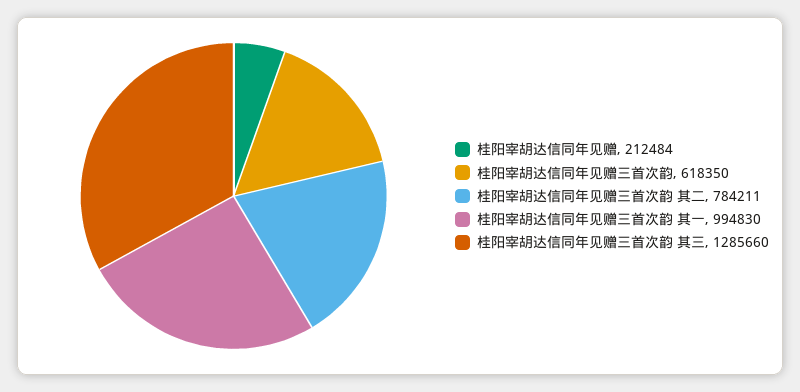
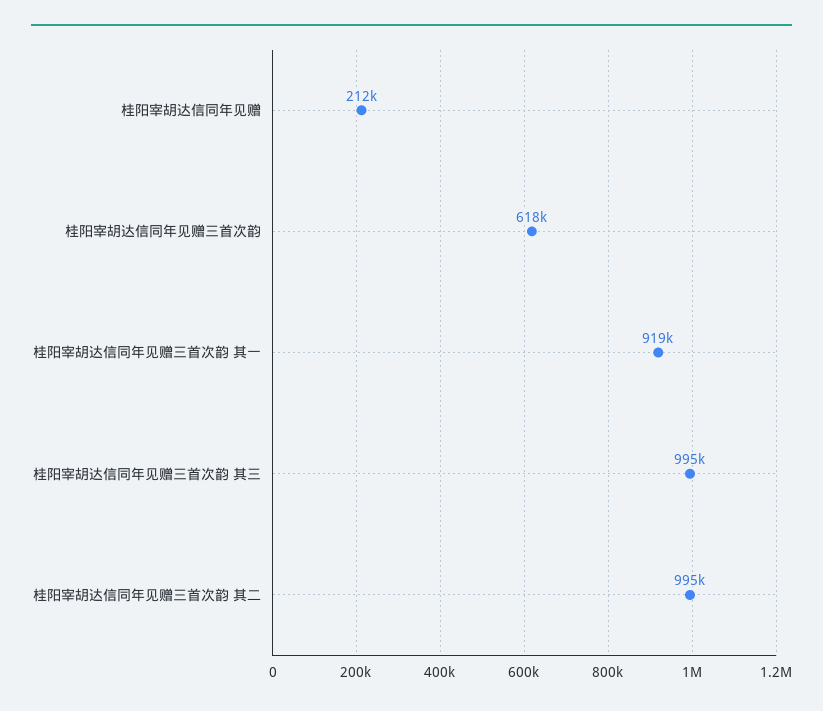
  {
    "桂阳宰胡达信同年见赠": 212484,
    "桂阳宰胡达信同年见赠三首次韵": 618350,
-   "桂阳宰胡达信同年见赠三首次韵 其二": 784211,
+   "桂阳宰胡达信同年见赠三首次韵 其二": 995000,
-   "桂阳宰胡达信同年见赠三首次韵 其一": 994830,
+   "桂阳宰胡达信同年见赠三首次韵 其一": 919000,
-   "桂阳宰胡达信同年见赠三首次韵 其三": 1285660
+   "桂阳宰胡达信同年见赠三首次韵 其三": 995000
  }

